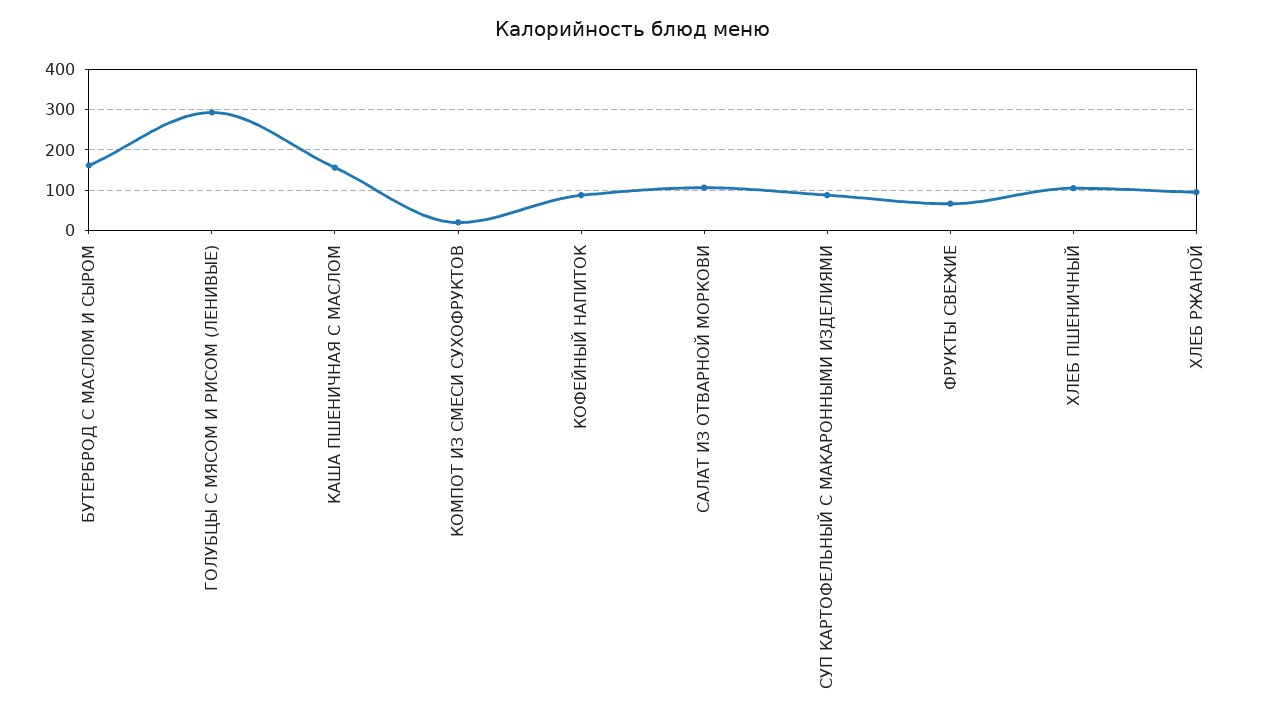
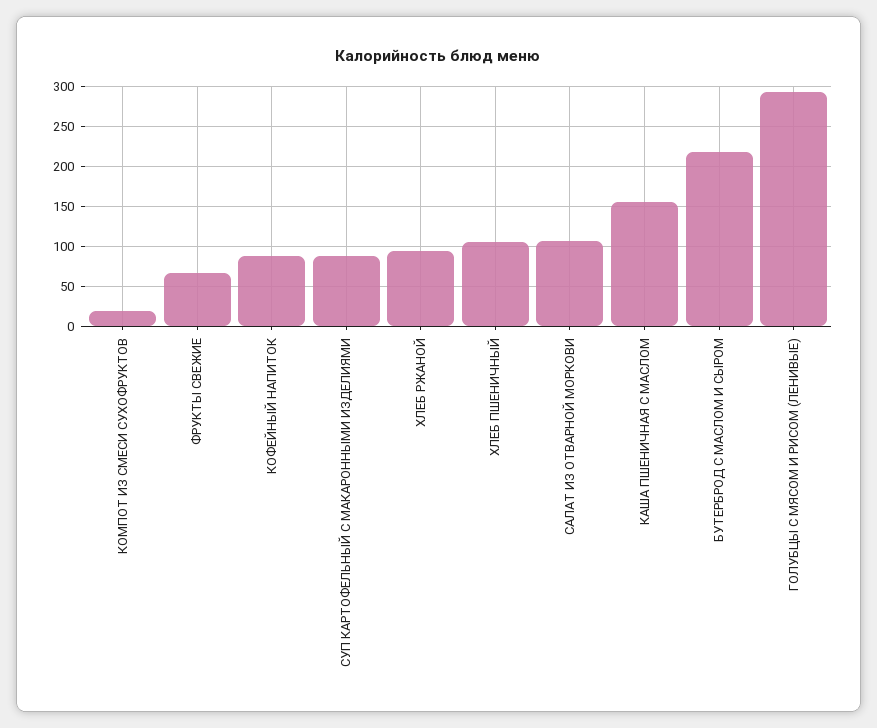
  {
-   "БУТЕРБРОД С МАСЛОМ И СЫРОМ": 160,
+   "БУТЕРБРОД С МАСЛОМ И СЫРОМ": 220,
    "ГОЛУБЦЫ С МЯСОМ И РИСОМ (ЛЕНИВЫЕ)": 290,
    "КАША ПШЕНИЧНАЯ С МАСЛОМ": 160,
    "КОМПОТ ИЗ СМЕСИ СУХОФРУКТОВ": 20,
    "КОФЕЙНЫЙ НАПИТОК": 90,
    "САЛАТ ИЗ ОТВАРНОЙ МОРКОВИ": 110,
    "СУП КАРТОФЕЛЬНЫЙ С МАКАРОННЫМИ ИЗДЕЛИЯМИ": 90,
    "ФРУКТЫ СВЕЖИЕ": 70,
    "ХЛЕБ ПШЕНИЧНЫЙ": 100,
    "ХЛЕБ РЖАНОЙ": 90
  }

